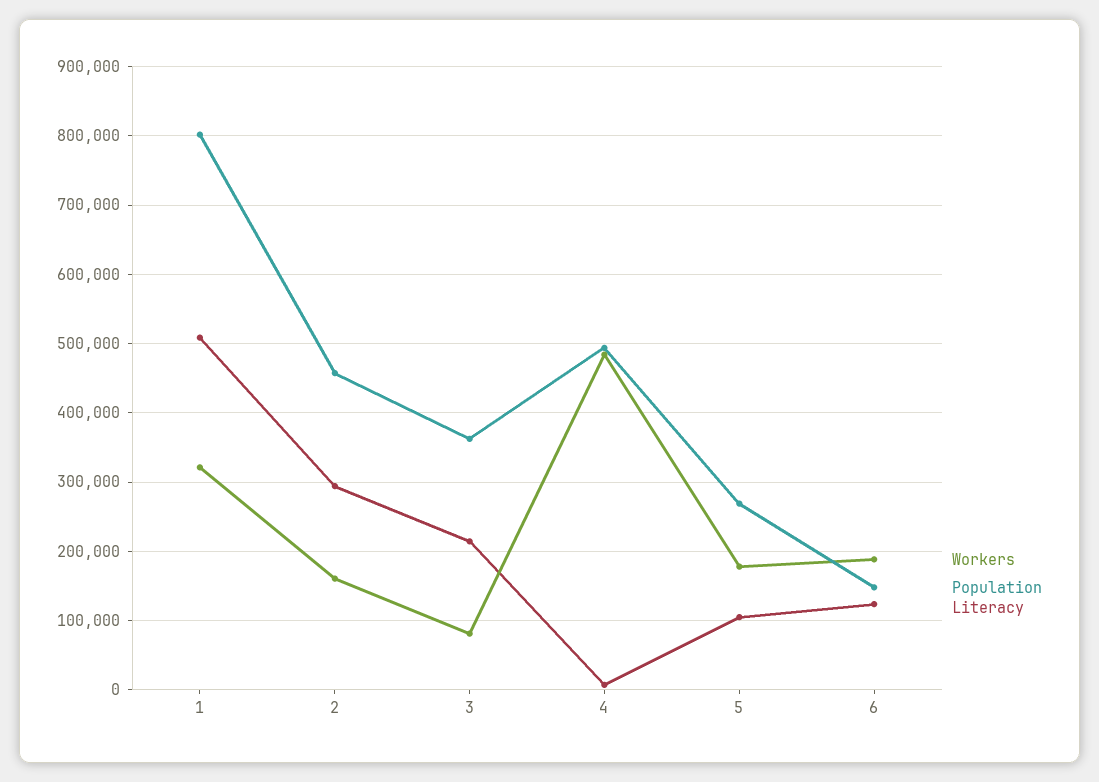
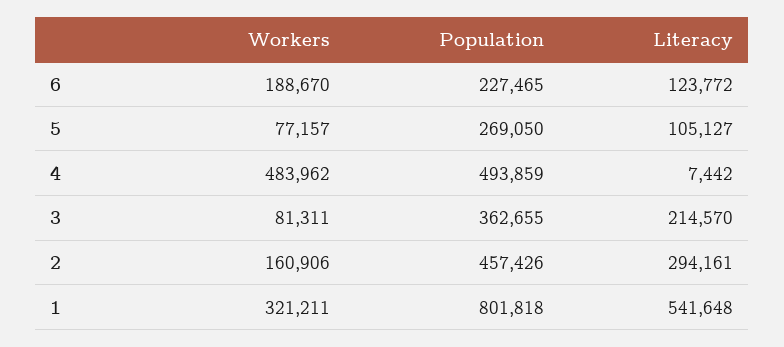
  {
    "Workers": {
      "1": 321211,
      "2": 160906,
      "3": 81311,
      "4": 483962,
-     "5": 180000,
+     "5": 77157,
      "6": 188670
    },
    "Population": {
      "1": 801818,
      "2": 457426,
      "3": 362655,
      "4": 493859,
      "5": 269050,
-     "6": 150000
+     "6": 227465
    },
    "Literacy": {
-     "1": 510000,
+     "1": 541648,
      "2": 294161,
      "3": 214570,
      "4": 7442,
      "5": 105127,
      "6": 123772
    }
  }

